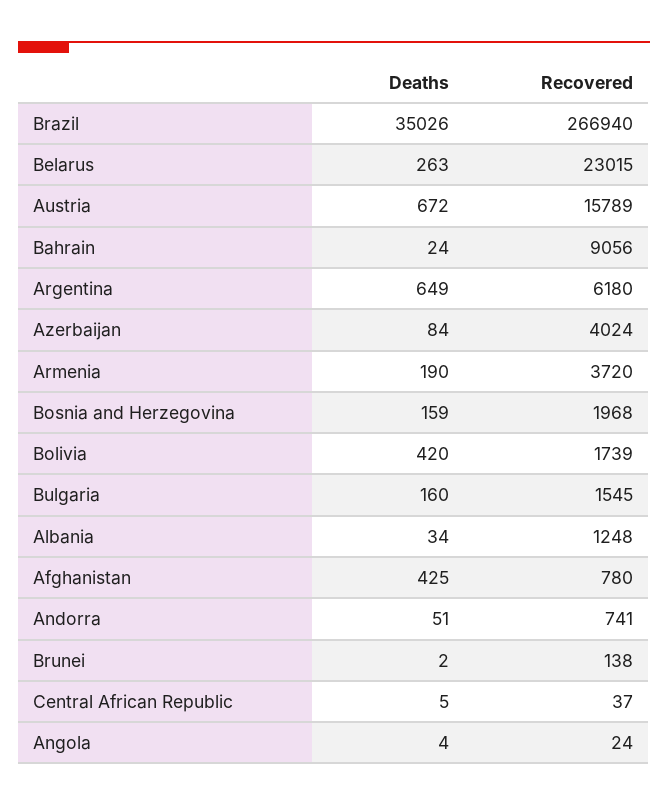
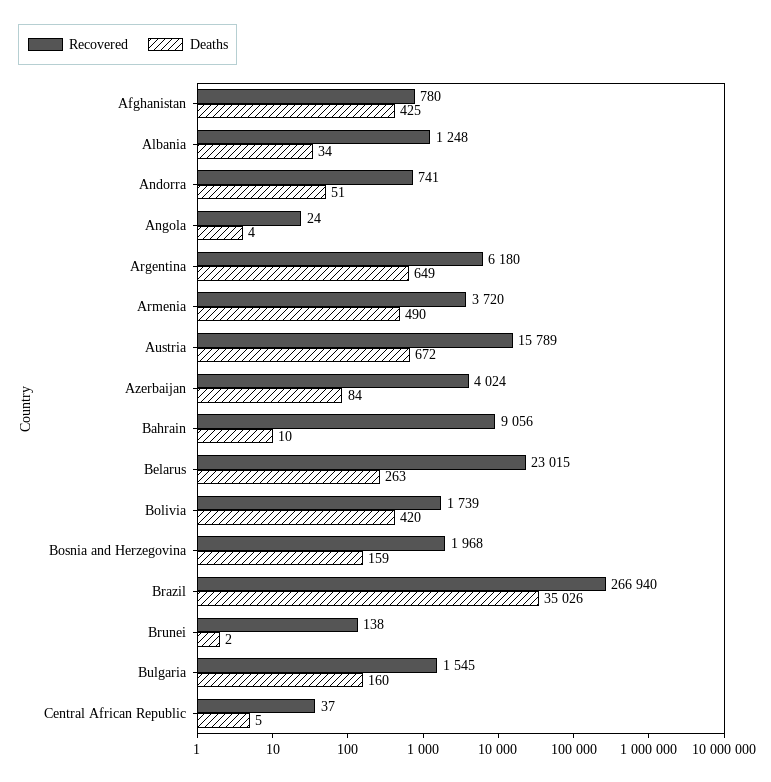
  {
    "Deaths": {
      "Brazil": 35026,
      "Belarus": 263,
      "Austria": 672,
-     "Bahrain": 24,
+     "Bahrain": 10,
      "Argentina": 649,
      "Azerbaijan": 84,
-     "Armenia": 190,
+     "Armenia": 490,
      "Bosnia and Herzegovina": 159,
      "Bolivia": 420,
      "Bulgaria": 160,
      "Albania": 34,
      "Afghanistan": 425,
      "Andorra": 51,
      "Brunei": 2,
      "Central African Republic": 5,
      "Angola": 4
    },
    "Recovered": {
      "Brazil": 266940,
      "Belarus": 23015,
      "Austria": 15789,
      "Bahrain": 9056,
      "Argentina": 6180,
      "Azerbaijan": 4024,
      "Armenia": 3720,
      "Bosnia and Herzegovina": 1968,
      "Bolivia": 1739,
      "Bulgaria": 1545,
      "Albania": 1248,
      "Afghanistan": 780,
      "Andorra": 741,
      "Brunei": 138,
      "Central African Republic": 37,
      "Angola": 24
    }
  }

